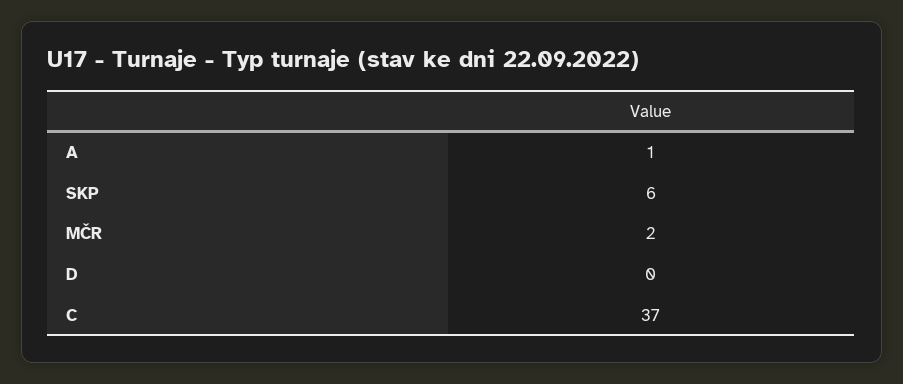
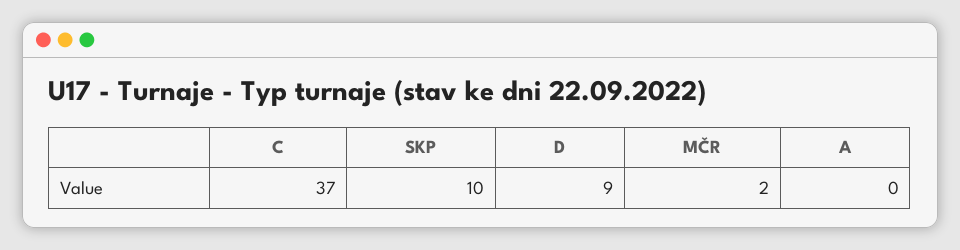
  {
-   "A": 1,
+   "A": 0,
-   "SKP": 6,
+   "SKP": 10,
    "MČR": 2,
-   "D": 0,
+   "D": 9,
    "C": 37
  }

